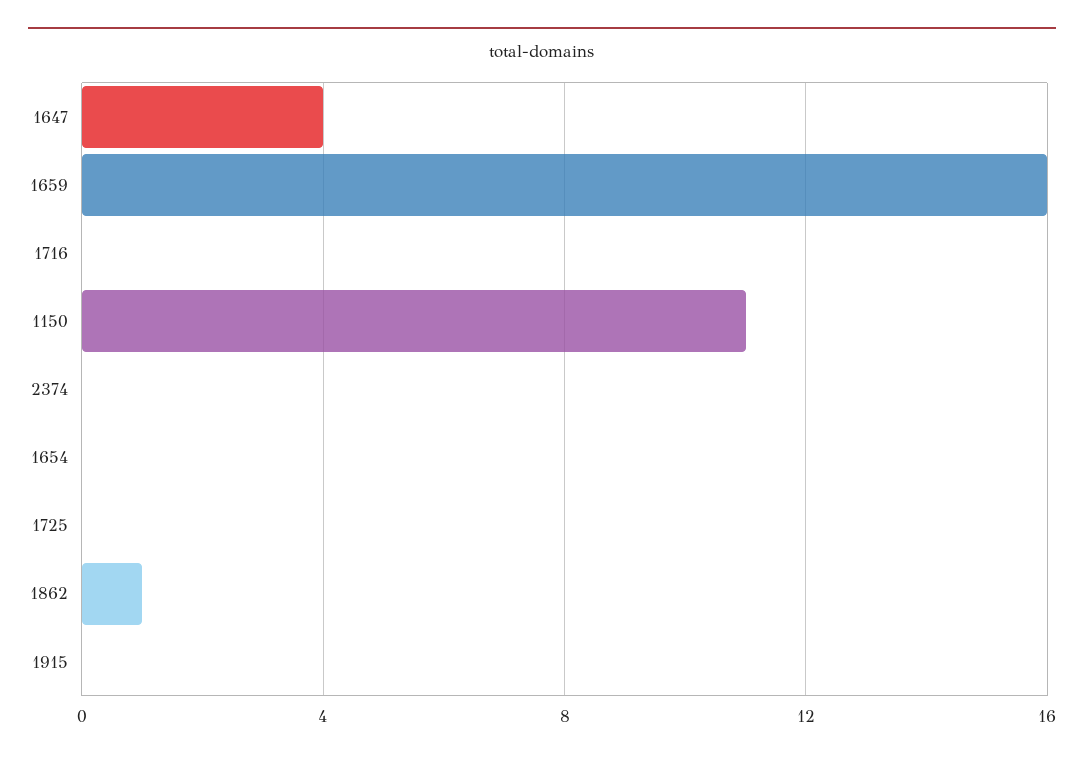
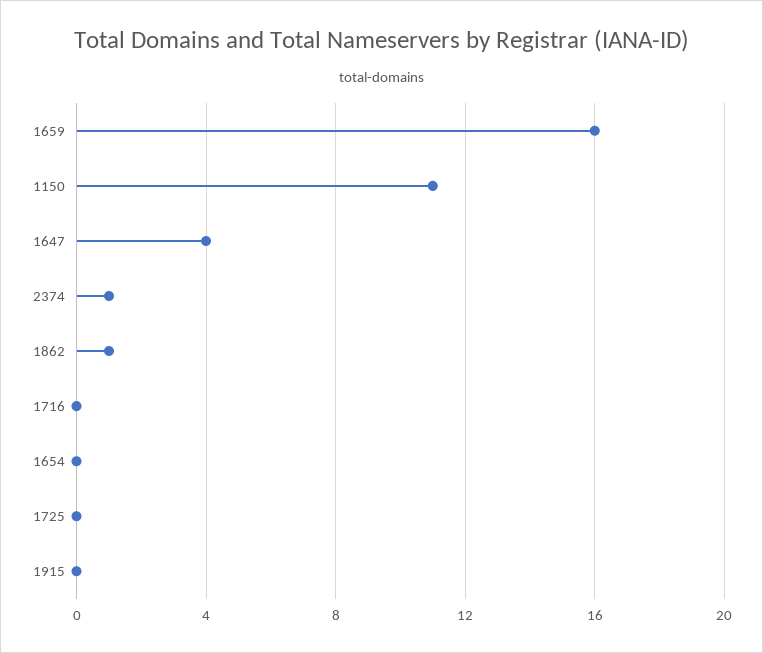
  {
    "1647": 4,
    "1659": 16,
    "1716": 0,
    "1150": 11,
-   "2374": 0,
+   "2374": 1,
    "1654": 0,
    "1725": 0,
    "1862": 1,
    "1915": 0
  }

